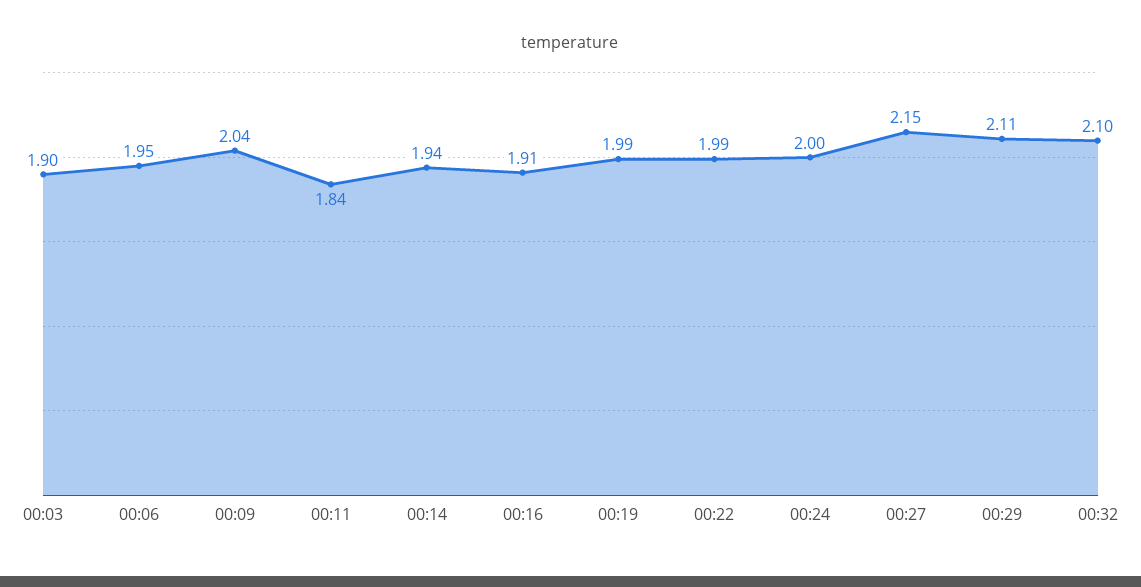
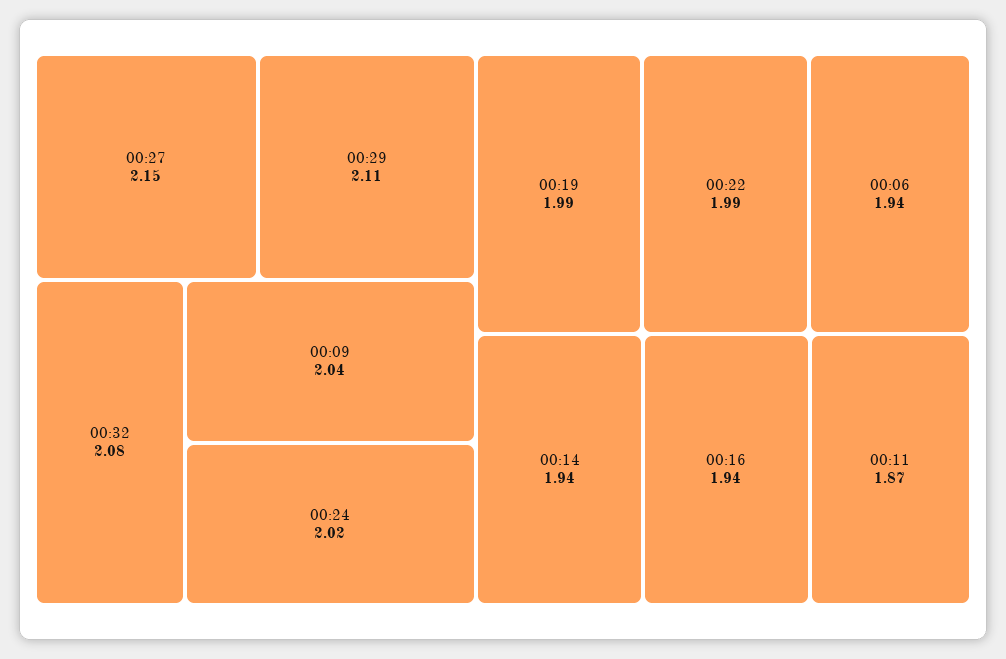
  {
-   "00:03": 1.9,
-   "00:06": 1.95,
+   "00:06": 1.94,
    "00:09": 2.04,
-   "00:11": 1.84,
+   "00:11": 1.87,
    "00:14": 1.94,
-   "00:16": 1.91,
+   "00:16": 1.94,
    "00:19": 1.99,
    "00:22": 1.99,
-   "00:24": 2,
+   "00:24": 2.02,
    "00:27": 2.15,
    "00:29": 2.11,
-   "00:32": 2.1
+   "00:32": 2.08
  }

